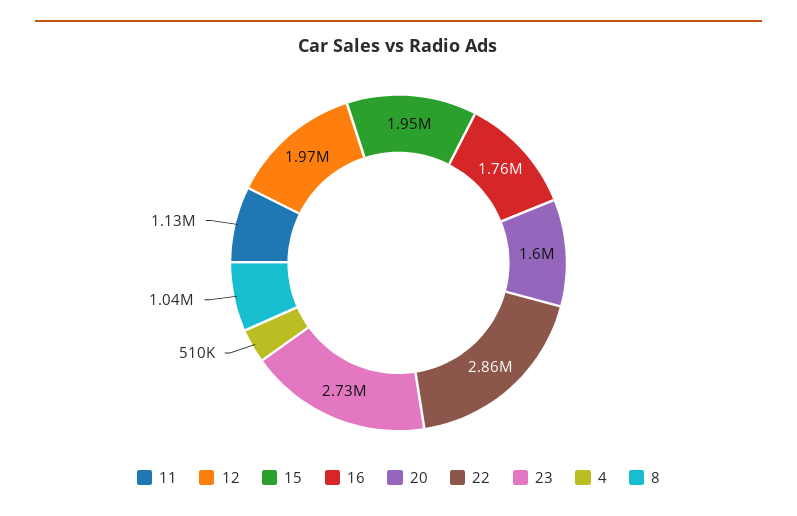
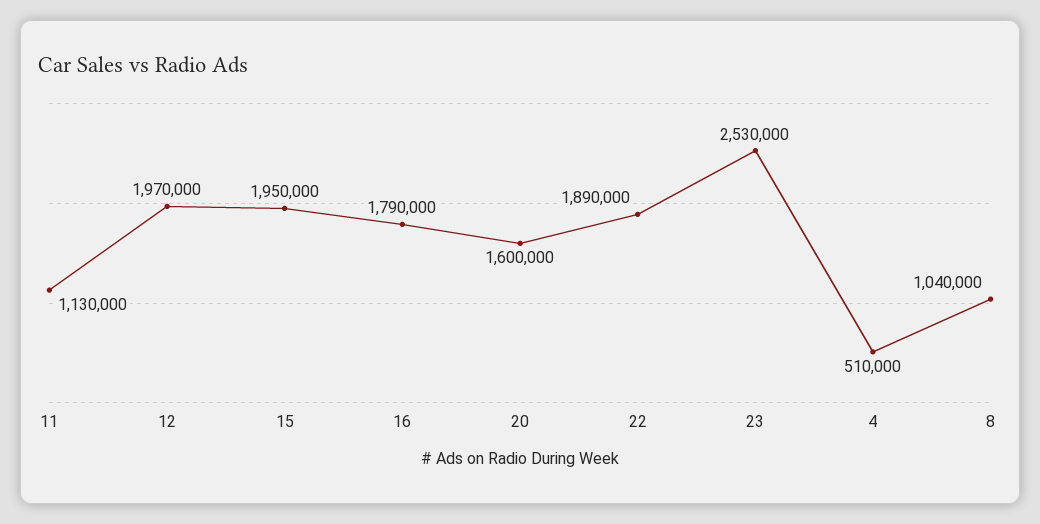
  {
    "11": 1130000,
    "12": 1970000,
    "15": 1950000,
-   "16": 1760000,
+   "16": 1790000,
    "20": 1600000,
-   "22": 2860000,
+   "22": 1890000,
-   "23": 2730000,
+   "23": 2530000,
    "4": 510000,
    "8": 1040000
  }

